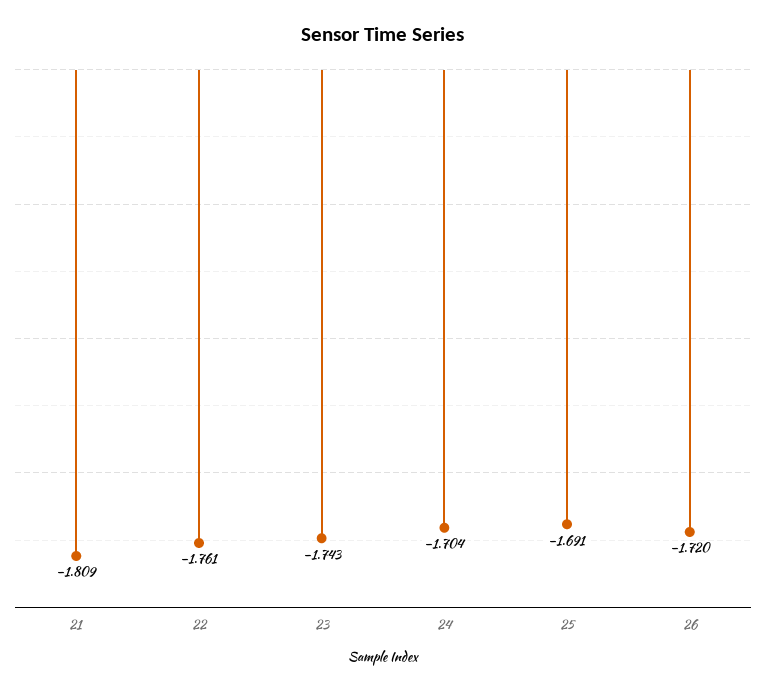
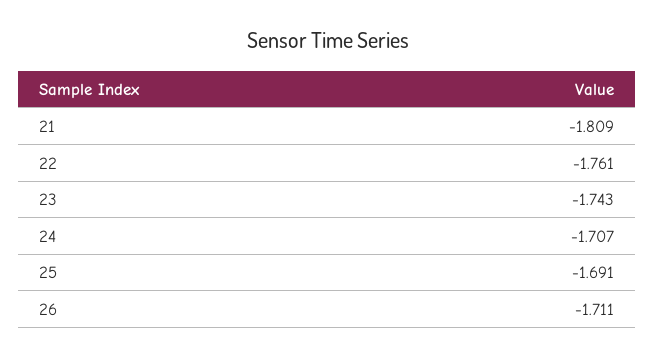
  {
    "21": -1.809,
    "22": -1.761,
    "23": -1.743,
-   "24": -1.704,
+   "24": -1.707,
    "25": -1.691,
-   "26": -1.72
+   "26": -1.711
  }

